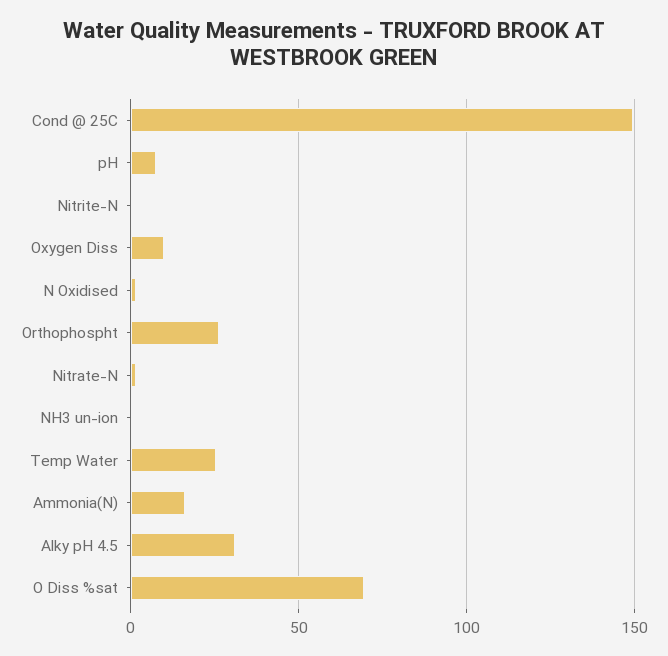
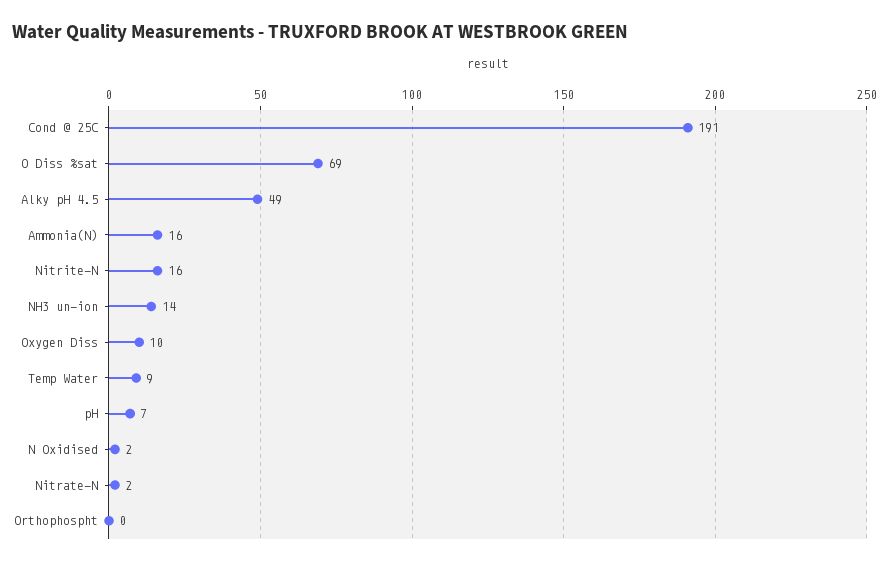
  {
-   "Cond @ 25C": 150,
+   "Cond @ 25C": 191,
    "pH": 7,
-   "Nitrite-N": 0,
+   "Nitrite-N": 16,
    "Oxygen Diss": 10,
    "N Oxidised": 2,
-   "Orthophospht": 25,
+   "Orthophospht": 0,
    "Nitrate-N": 2,
-   "NH3 un-ion": 0,
+   "NH3 un-ion": 14,
-   "Temp Water": 25,
+   "Temp Water": 9,
    "Ammonia(N)": 16,
-   "Alky pH 4.5": 30,
+   "Alky pH 4.5": 49,
    "O Diss %sat": 69
  }

